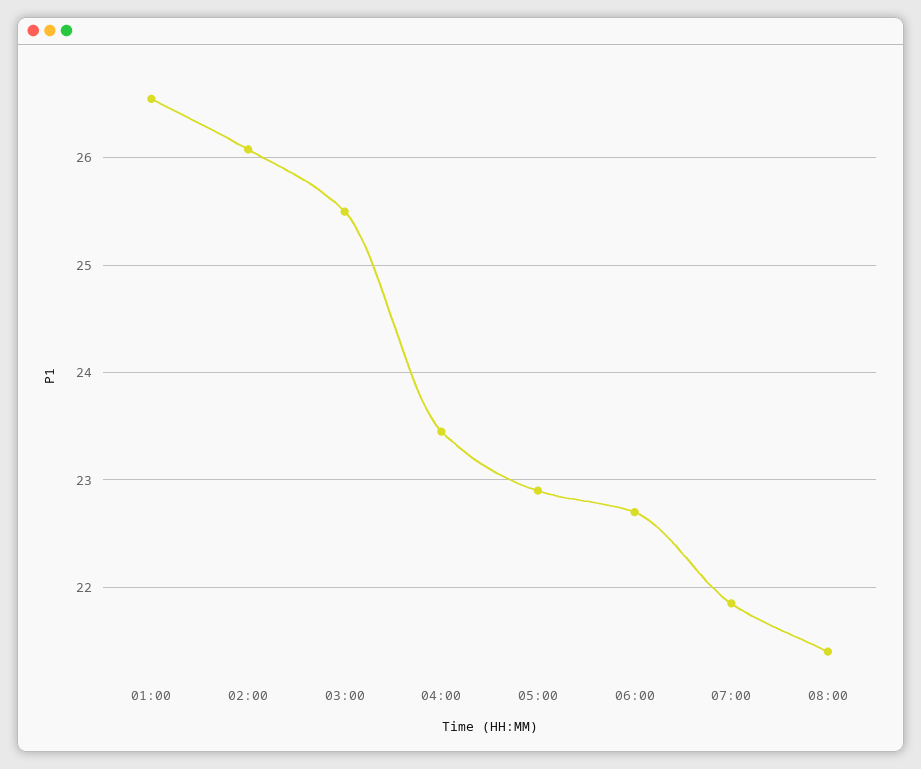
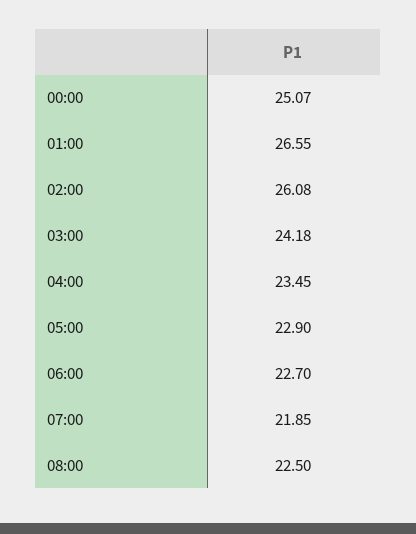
  {
    "01:00": 26.55,
    "02:00": 26.08,
-   "03:00": 25.5,
+   "03:00": 24.18,
    "04:00": 23.45,
    "05:00": 22.9,
    "06:00": 22.7,
    "07:00": 21.85,
-   "08:00": 21.4
+   "08:00": 22.5,
+   "00:00": 25.07
  }

